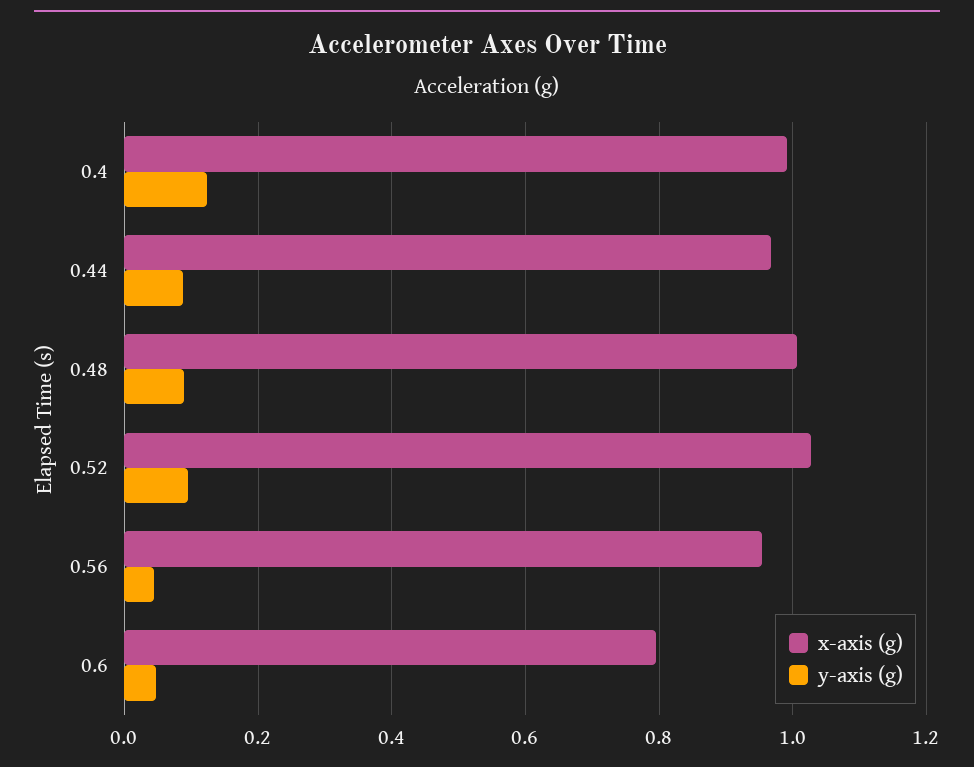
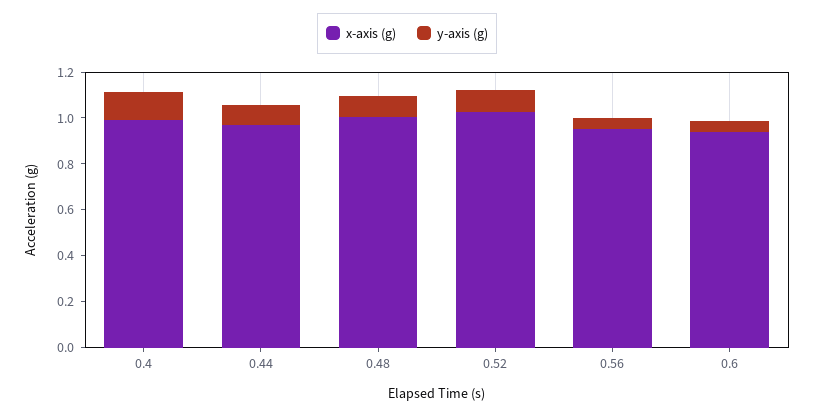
  {
    "x-axis (g)": {
      "0.4": 1,
      "0.44": 0.96,
      "0.48": 1,
      "0.52": 1.02,
      "0.56": 0.96,
-     "0.6": 0.8
+     "0.6": 0.95
    },
    "y-axis (g)": {
      "0.4": 0.12,
      "0.44": 0.08,
      "0.48": 0.1,
      "0.52": 0.1,
      "0.56": 0.04,
      "0.6": 0.04
    }
  }

